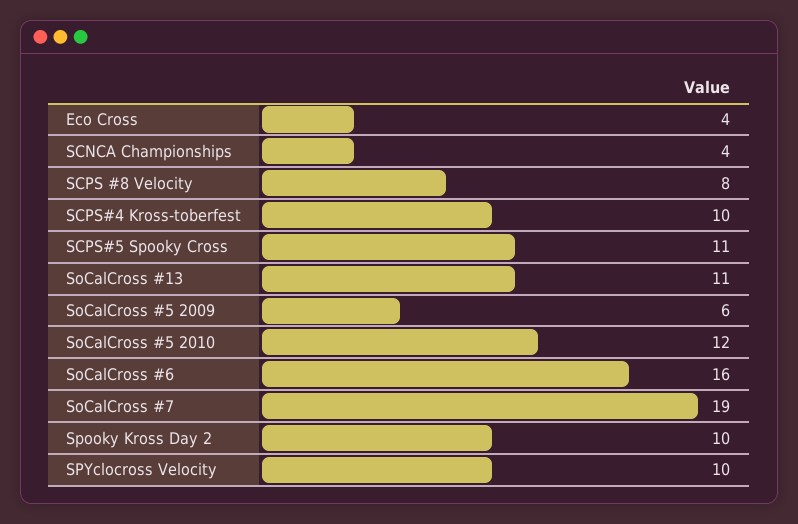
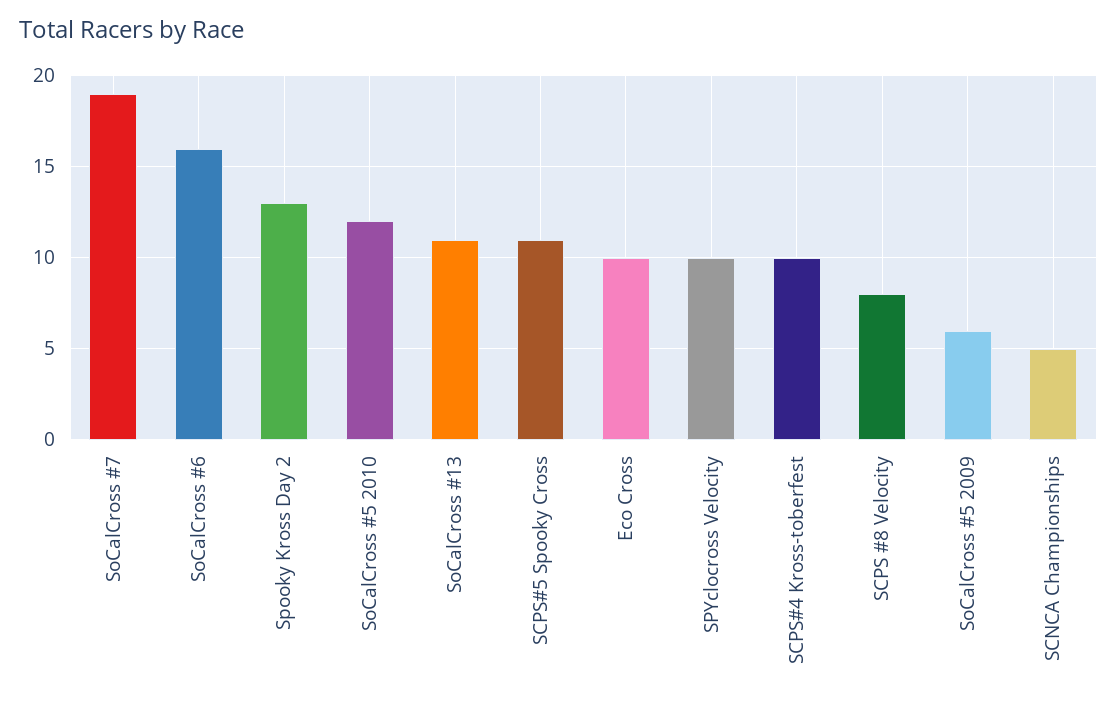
  {
-   "Eco Cross": 4,
+   "Eco Cross": 10,
-   "SCNCA Championships": 4,
+   "SCNCA Championships": 5,
    "SCPS #8 Velocity": 8,
    "SCPS#4 Kross-toberfest": 10,
    "SCPS#5 Spooky Cross": 11,
    "SoCalCross #13": 11,
    "SoCalCross #5 2009": 6,
    "SoCalCross #5 2010": 12,
    "SoCalCross #6": 16,
    "SoCalCross #7": 19,
-   "Spooky Kross Day 2": 10,
+   "Spooky Kross Day 2": 13,
    "SPYclocross Velocity": 10
  }

